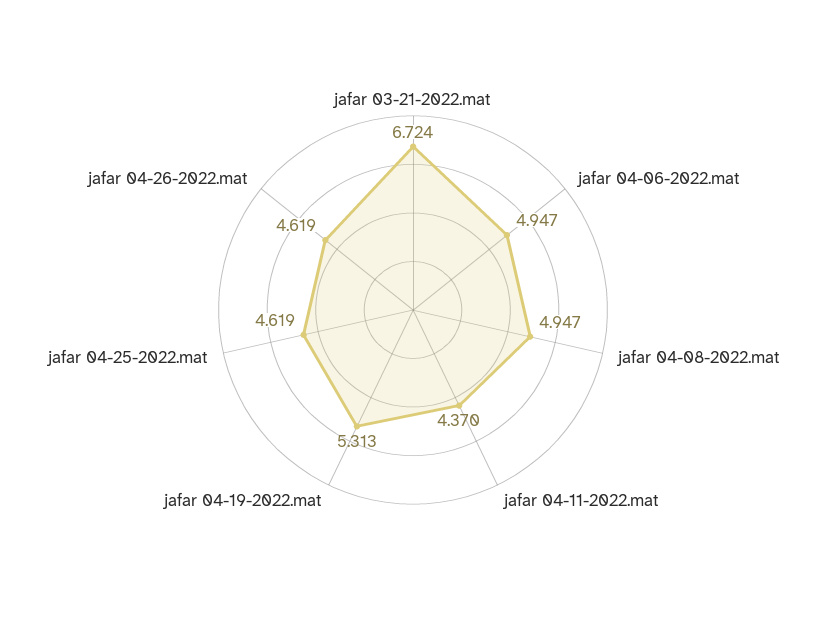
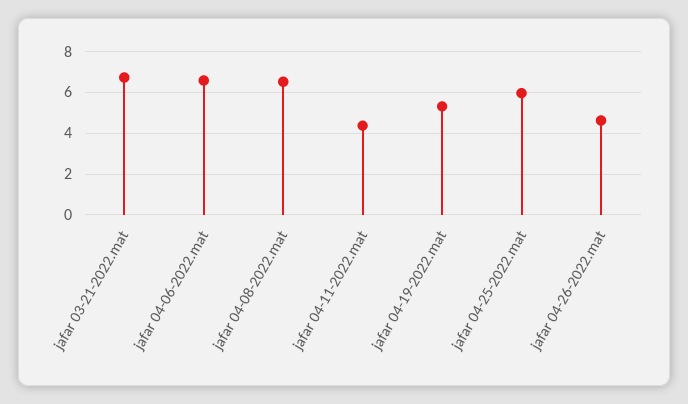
  {
    "jafar 03-21-2022.mat": 6.724,
-   "jafar 04-06-2022.mat": 4.947,
+   "jafar 04-06-2022.mat": 6.5,
-   "jafar 04-08-2022.mat": 4.947,
+   "jafar 04-08-2022.mat": 6.5,
    "jafar 04-11-2022.mat": 4.37,
    "jafar 04-19-2022.mat": 5.313,
-   "jafar 04-25-2022.mat": 4.619,
+   "jafar 04-25-2022.mat": 6,
    "jafar 04-26-2022.mat": 4.619
  }

